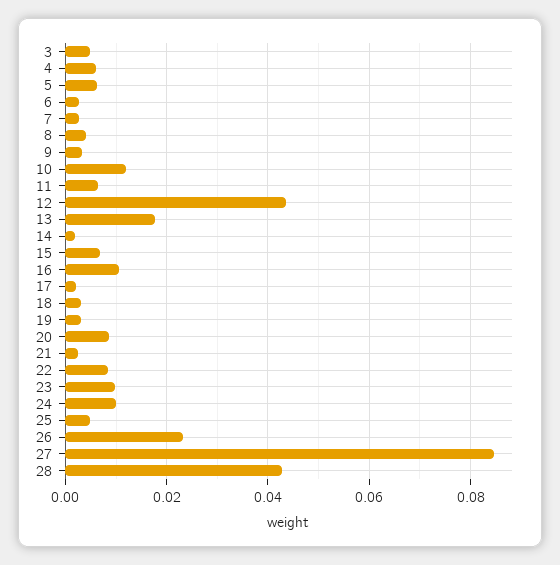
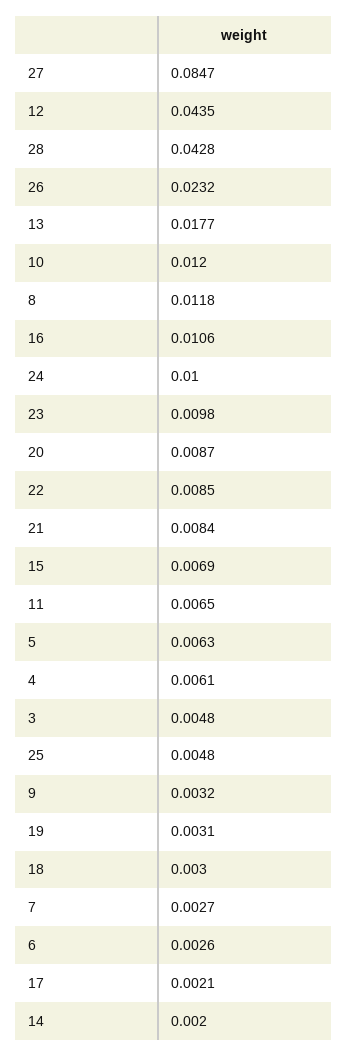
  {
    "3": 0.0048,
    "4": 0.0061,
    "5": 0.0063,
    "6": 0.0026,
    "7": 0.0027,
-   "8": 0.004,
+   "8": 0.0118,
    "9": 0.0032,
    "10": 0.012,
    "11": 0.0065,
    "12": 0.0435,
    "13": 0.0177,
    "14": 0.002,
    "15": 0.0069,
    "16": 0.0106,
    "17": 0.0021,
    "18": 0.003,
    "19": 0.0031,
    "20": 0.0087,
-   "21": 0.002,
+   "21": 0.0084,
    "22": 0.0085,
    "23": 0.0098,
    "24": 0.01,
    "25": 0.0048,
    "26": 0.0232,
    "27": 0.0847,
    "28": 0.0428
  }

